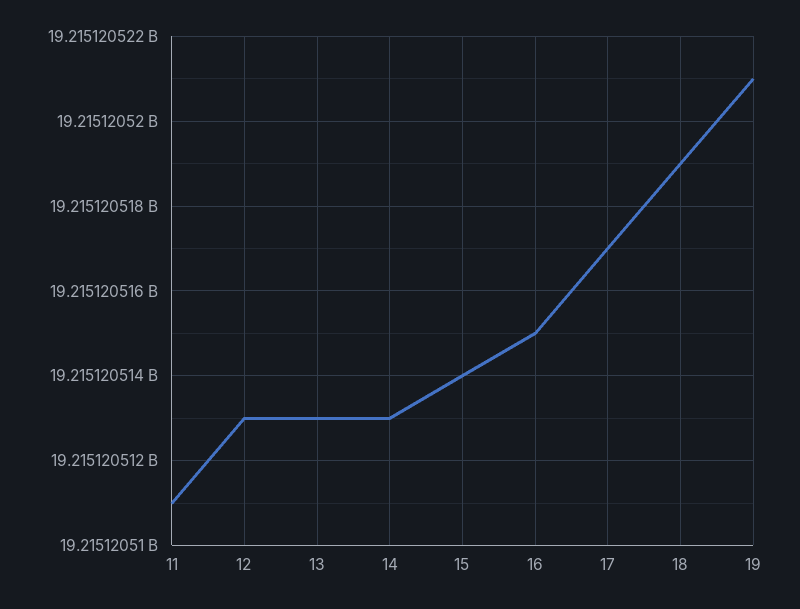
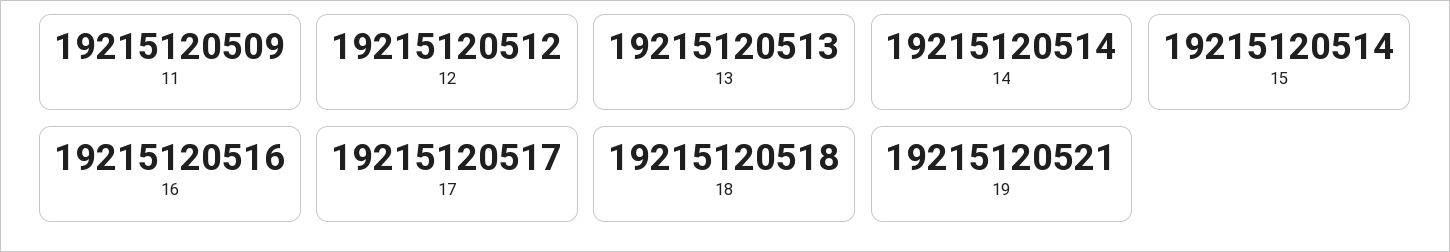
  {
-   "11": 19215120511,
+   "11": 19215120509,
-   "12": 19215120513,
+   "12": 19215120512,
    "13": 19215120513,
-   "14": 19215120513,
+   "14": 19215120514,
    "15": 19215120514,
-   "16": 19215120515,
+   "16": 19215120516,
    "17": 19215120517,
-   "18": 19215120519,
+   "18": 19215120518,
    "19": 19215120521
  }

